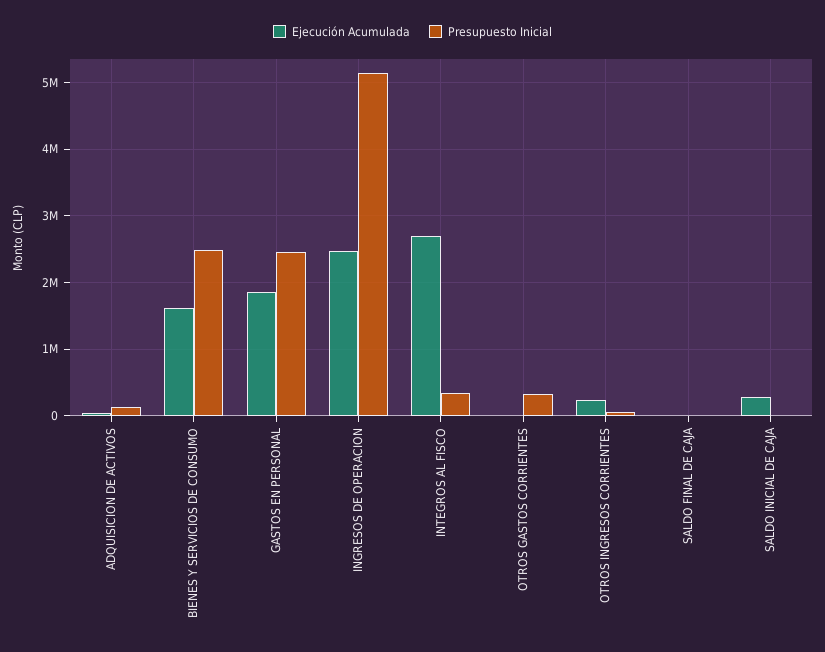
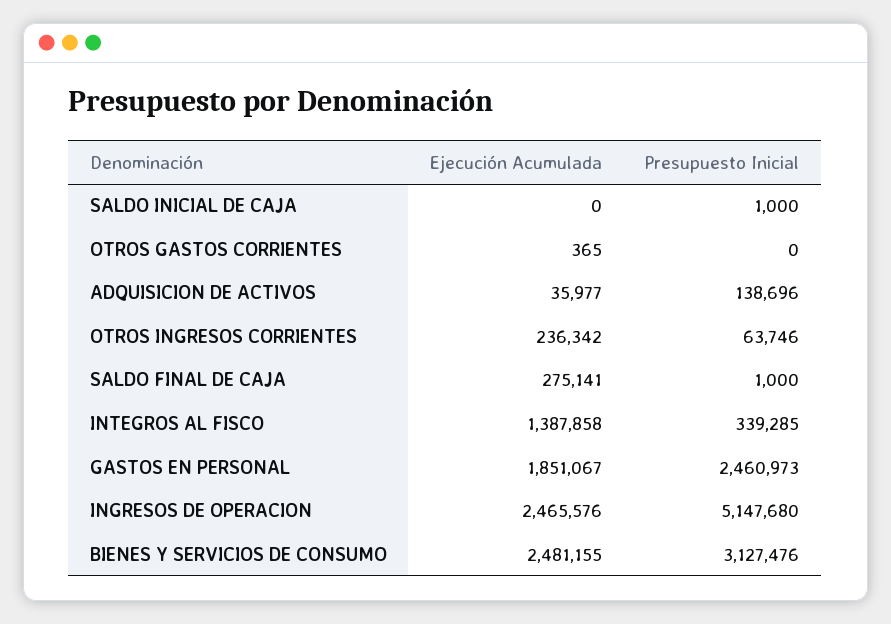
  {
    "Ejecución Acumulada": {
      "ADQUISICION DE ACTIVOS": 35977,
-     "BIENES Y SERVICIOS DE CONSUMO": 1600000,
+     "BIENES Y SERVICIOS DE CONSUMO": 2481155,
      "GASTOS EN PERSONAL": 1851067,
      "INGRESOS DE OPERACION": 2465576,
-     "INTEGROS AL FISCO": 2700000,
+     "INTEGROS AL FISCO": 1387858,
      "OTROS GASTOS CORRIENTES": 365,
      "OTROS INGRESOS CORRIENTES": 236342,
-     "SALDO FINAL DE CAJA": 0,
+     "SALDO FINAL DE CAJA": 275141,
-     "SALDO INICIAL DE CAJA": 300000
+     "SALDO INICIAL DE CAJA": 0
    },
    "Presupuesto Inicial": {
      "ADQUISICION DE ACTIVOS": 138696,
-     "BIENES Y SERVICIOS DE CONSUMO": 2500000,
+     "BIENES Y SERVICIOS DE CONSUMO": 3127476,
      "GASTOS EN PERSONAL": 2460973,
      "INGRESOS DE OPERACION": 5147680,
      "INTEGROS AL FISCO": 339285,
-     "OTROS GASTOS CORRIENTES": 300000,
+     "OTROS GASTOS CORRIENTES": 0,
      "OTROS INGRESOS CORRIENTES": 63746,
      "SALDO FINAL DE CAJA": 1000,
      "SALDO INICIAL DE CAJA": 1000
    }
  }

